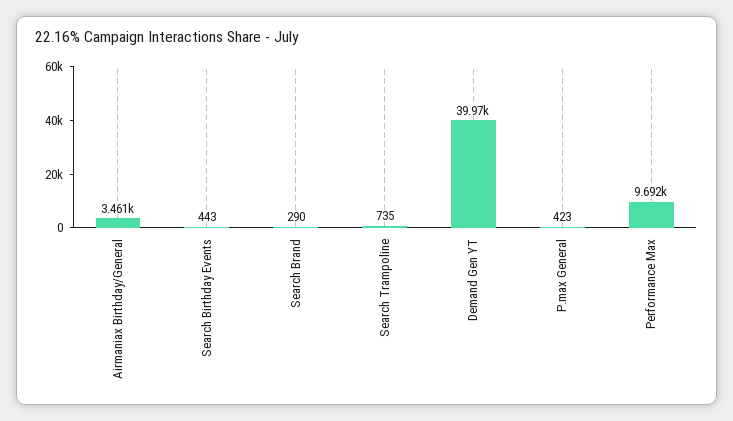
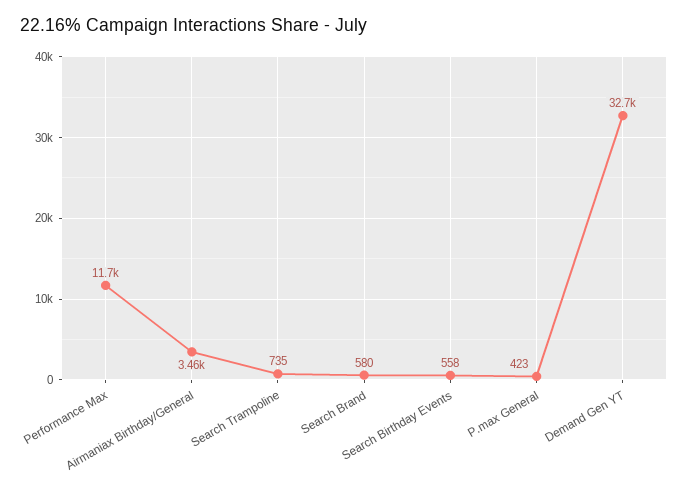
  {
    "Airmaniax Birthday/General": 3461,
-   "Search Birthday Events": 443,
+   "Search Birthday Events": 558,
-   "Search Brand": 290,
+   "Search Brand": 580,
    "Search Trampoline": 735,
-   "Demand Gen YT": 39970,
+   "Demand Gen YT": 32700,
    "P.max General": 423,
-   "Performance Max": 9692
+   "Performance Max": 11700
  }

